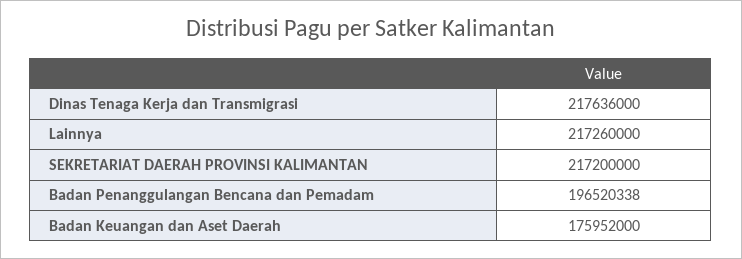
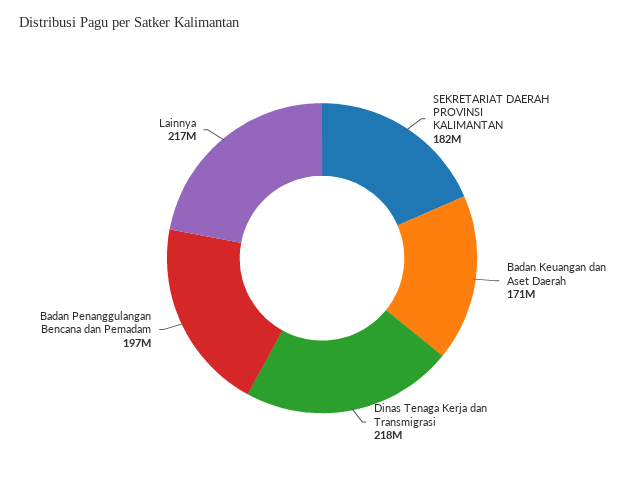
  {
    "Dinas Tenaga Kerja dan Transmigrasi": 217636000,
    "Lainnya": 217260000,
-   "SEKRETARIAT DAERAH PROVINSI KALIMANTAN": 217200000,
+   "SEKRETARIAT DAERAH PROVINSI KALIMANTAN": 182000000,
    "Badan Penanggulangan Bencana dan Pemadam": 196520338,
-   "Badan Keuangan dan Aset Daerah": 175952000
+   "Badan Keuangan dan Aset Daerah": 171000000
  }

